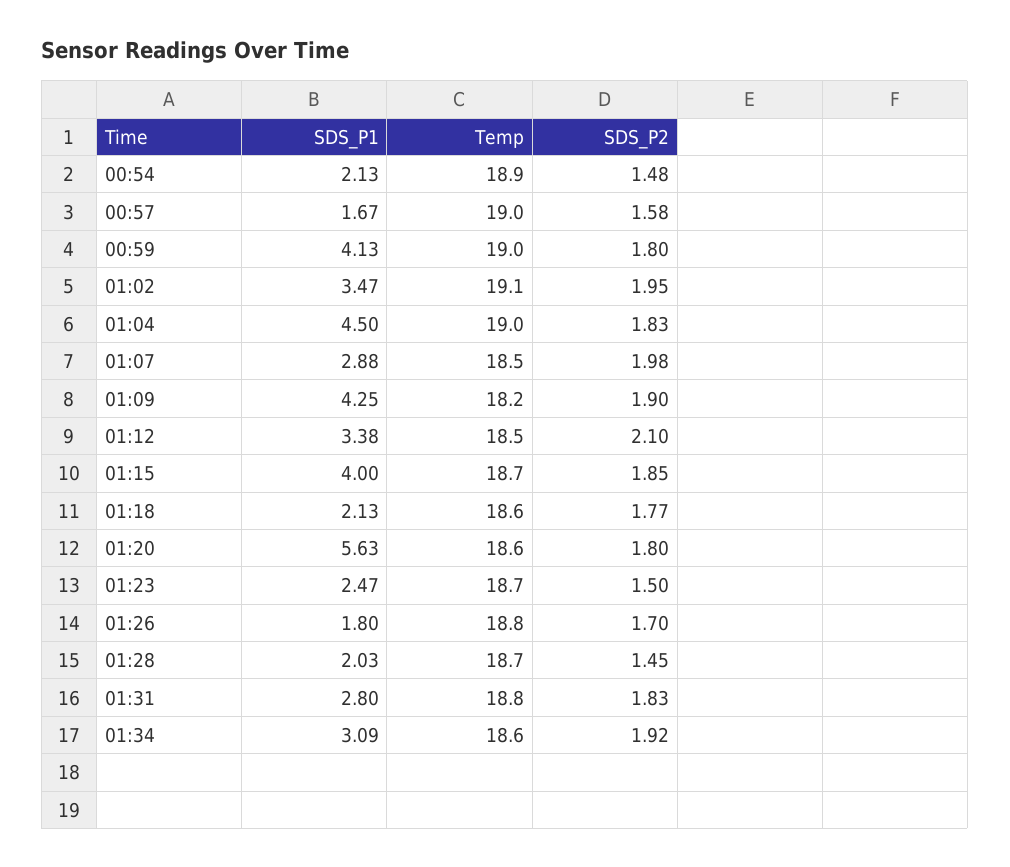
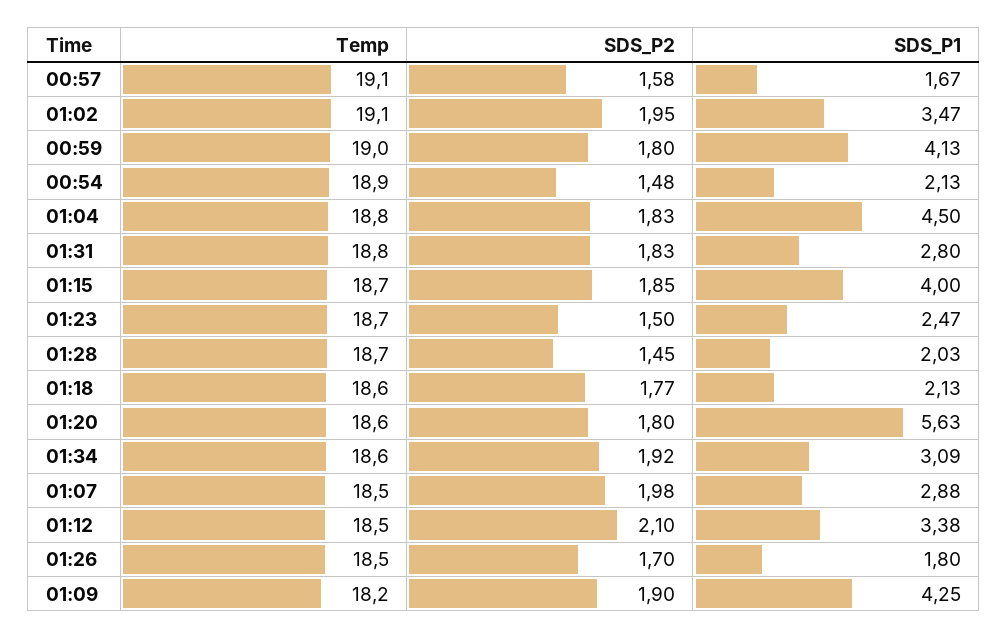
  {
    "SDS_P1": {
      "00:54": 2.13,
      "00:57": 1.67,
      "00:59": 4.13,
      "01:02": 3.47,
      "01:04": 4.5,
      "01:07": 2.88,
      "01:09": 4.25,
      "01:12": 3.38,
      "01:15": 4,
      "01:18": 2.13,
      "01:20": 5.63,
      "01:23": 2.47,
      "01:26": 1.8,
      "01:28": 2.03,
      "01:31": 2.8,
      "01:34": 3.09
    },
    "Temp": {
      "00:54": 18.9,
-     "00:57": 19,
+     "00:57": 19.1,
      "00:59": 19,
      "01:02": 19.1,
-     "01:04": 19,
+     "01:04": 18.8,
      "01:07": 18.5,
      "01:09": 18.2,
      "01:12": 18.5,
      "01:15": 18.7,
      "01:18": 18.6,
      "01:20": 18.6,
      "01:23": 18.7,
-     "01:26": 18.8,
+     "01:26": 18.5,
      "01:28": 18.7,
      "01:31": 18.8,
      "01:34": 18.6
    },
    "SDS_P2": {
      "00:54": 1.48,
      "00:57": 1.58,
      "00:59": 1.8,
      "01:02": 1.95,
      "01:04": 1.83,
      "01:07": 1.98,
      "01:09": 1.9,
      "01:12": 2.1,
      "01:15": 1.85,
      "01:18": 1.77,
      "01:20": 1.8,
      "01:23": 1.5,
      "01:26": 1.7,
      "01:28": 1.45,
      "01:31": 1.83,
      "01:34": 1.92
    }
  }

